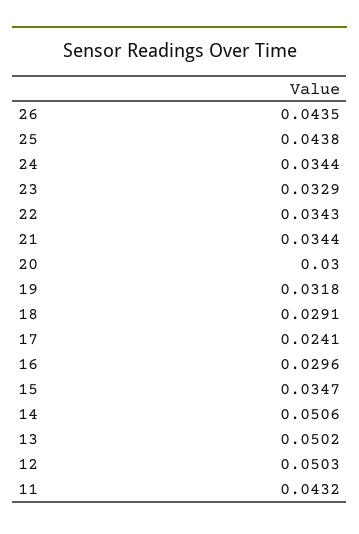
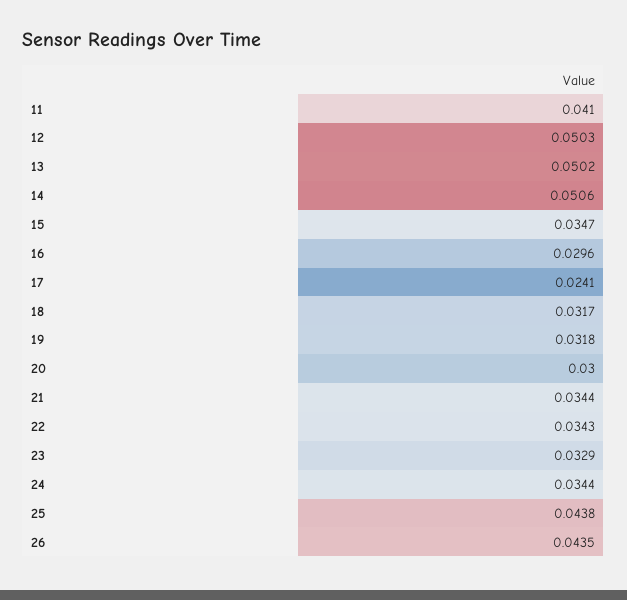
  {
    "26": 0.0435,
    "25": 0.0438,
    "24": 0.0344,
    "23": 0.0329,
    "22": 0.0343,
    "21": 0.0344,
    "20": 0.03,
    "19": 0.0318,
-   "18": 0.0291,
+   "18": 0.0317,
    "17": 0.0241,
    "16": 0.0296,
    "15": 0.0347,
    "14": 0.0506,
    "13": 0.0502,
    "12": 0.0503,
-   "11": 0.0432
+   "11": 0.041
  }

